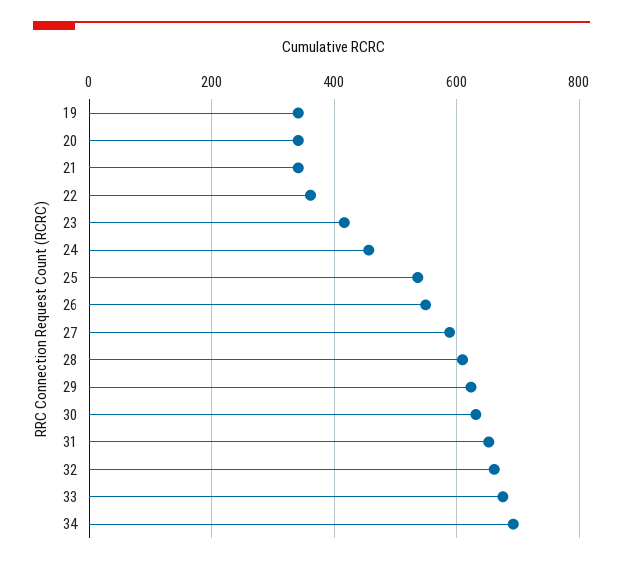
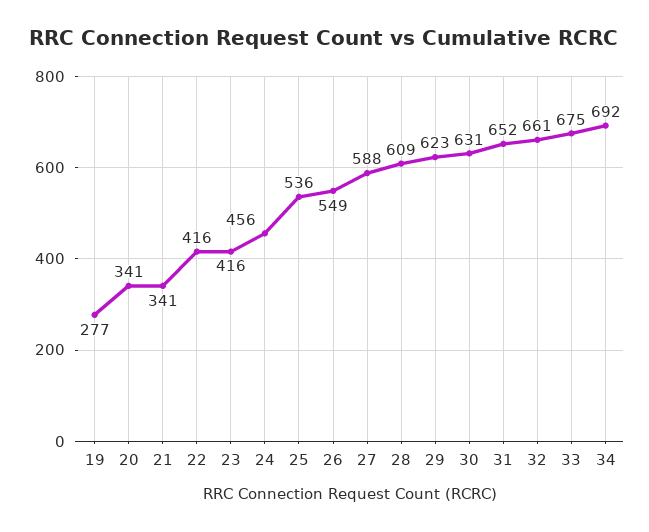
  {
-   "19": 340,
+   "19": 277,
    "20": 341,
    "21": 341,
-   "22": 360,
+   "22": 416,
    "23": 416,
    "24": 456,
    "25": 536,
    "26": 549,
    "27": 588,
    "28": 609,
    "29": 623,
    "30": 631,
    "31": 652,
    "32": 661,
    "33": 675,
    "34": 692
  }

